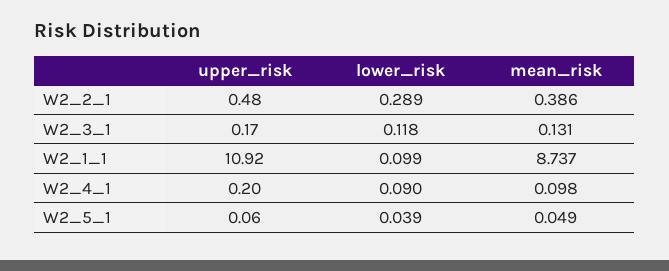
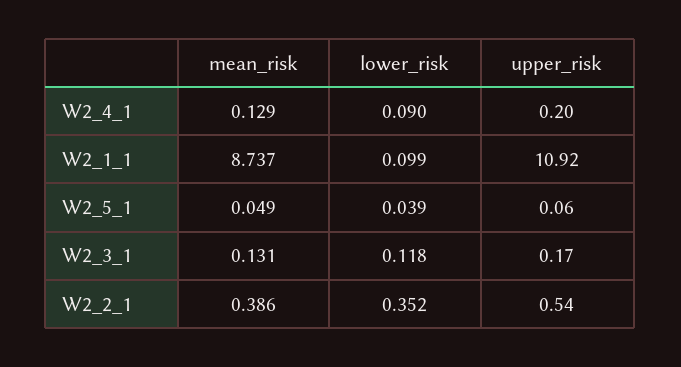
  {
    "upper_risk": {
-     "W2_2_1": 0.48,
+     "W2_2_1": 0.54,
      "W2_3_1": 0.17,
      "W2_1_1": 10.92,
      "W2_4_1": 0.2,
      "W2_5_1": 0.06
    },
    "lower_risk": {
-     "W2_2_1": 0.289,
+     "W2_2_1": 0.352,
      "W2_3_1": 0.118,
      "W2_1_1": 0.099,
      "W2_4_1": 0.09,
      "W2_5_1": 0.039
    },
    "mean_risk": {
      "W2_2_1": 0.386,
      "W2_3_1": 0.131,
      "W2_1_1": 8.737,
-     "W2_4_1": 0.098,
+     "W2_4_1": 0.129,
      "W2_5_1": 0.049
    }
  }

